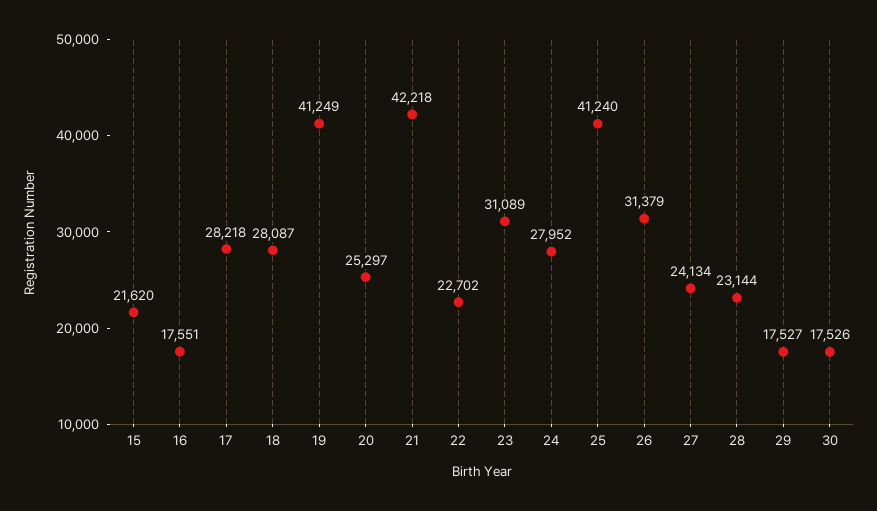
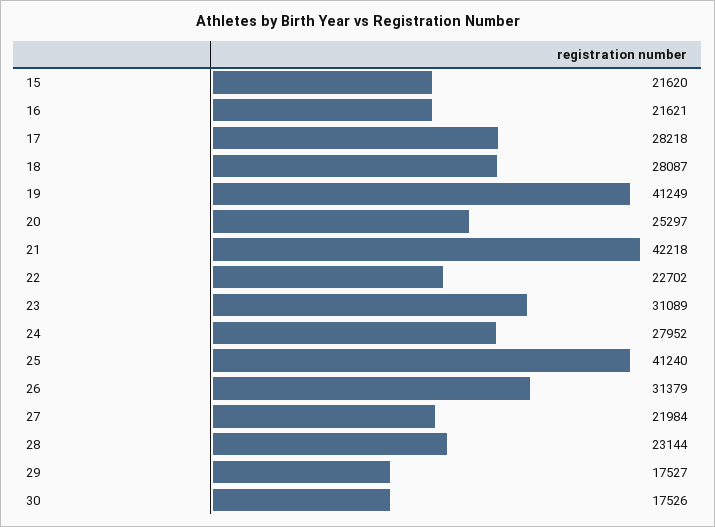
  {
    "15": 21620,
-   "16": 17551,
+   "16": 21621,
    "17": 28218,
    "18": 28087,
    "19": 41249,
    "20": 25297,
    "21": 42218,
    "22": 22702,
    "23": 31089,
    "24": 27952,
    "25": 41240,
    "26": 31379,
-   "27": 24134,
+   "27": 21984,
    "28": 23144,
    "29": 17527,
    "30": 17526
  }

